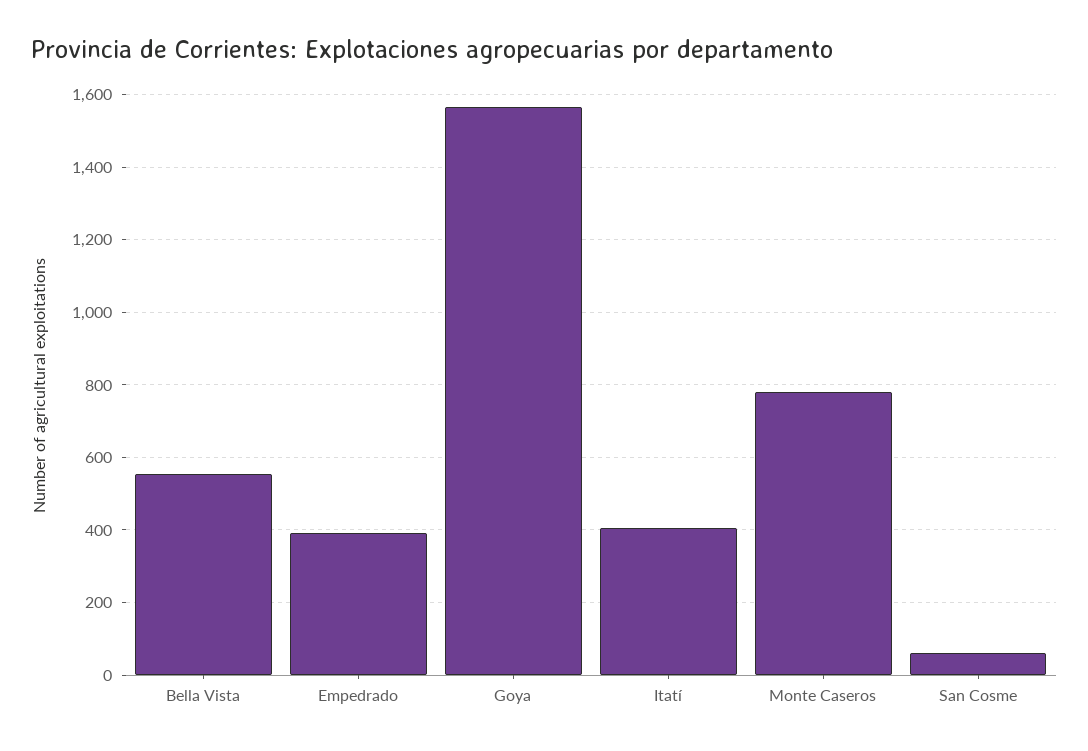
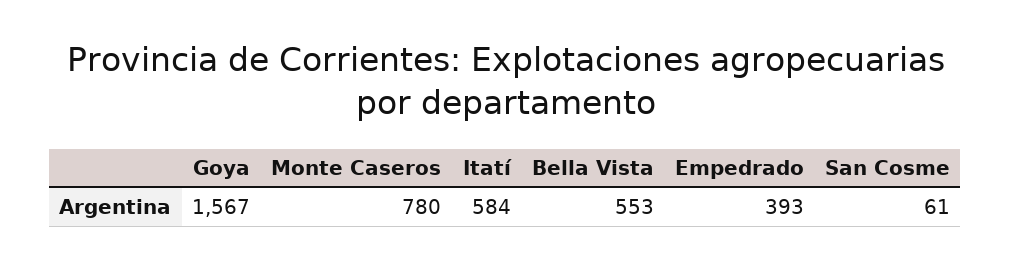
  {
    "Bella Vista": 553,
    "Empedrado": 393,
    "Goya": 1567,
-   "Itatí": 400,
+   "Itatí": 584,
    "Monte Caseros": 780,
    "San Cosme": 61
  }

